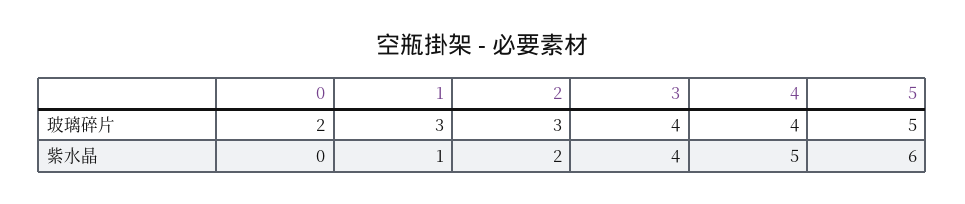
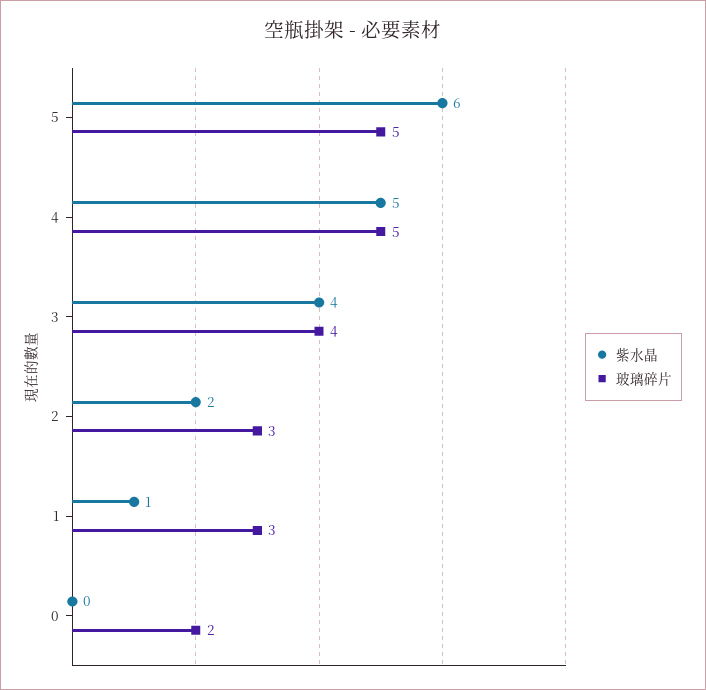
  {
    "玻璃碎片": {
      "0": 2,
      "1": 3,
      "2": 3,
      "3": 4,
-     "4": 4,
+     "4": 5,
      "5": 5
    },
    "紫水晶": {
      "0": 0,
      "1": 1,
      "2": 2,
      "3": 4,
      "4": 5,
      "5": 6
    }
  }

